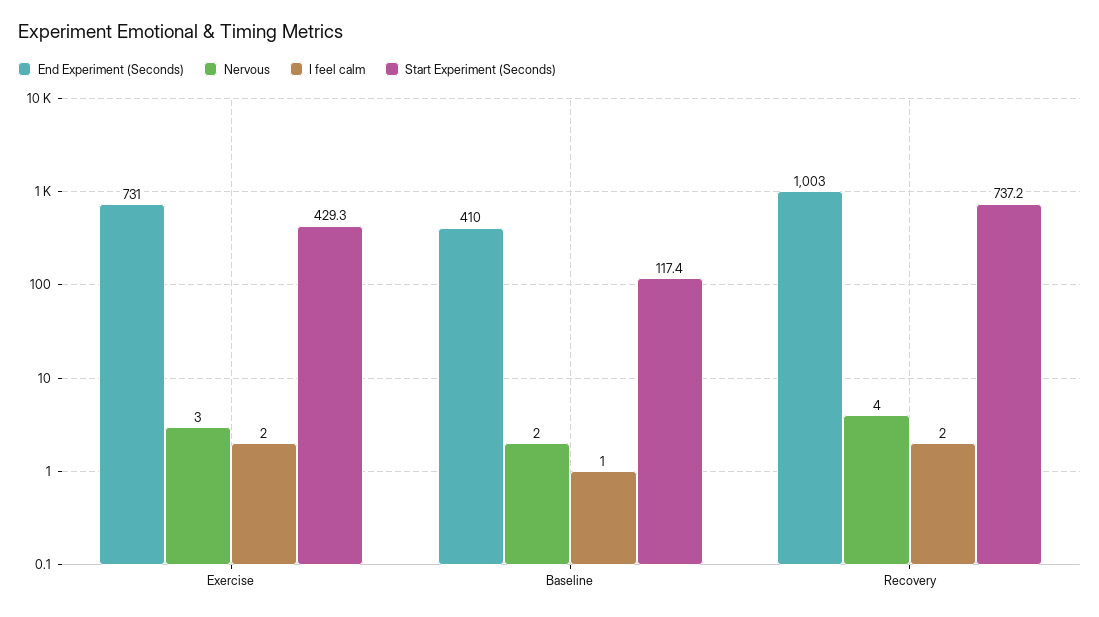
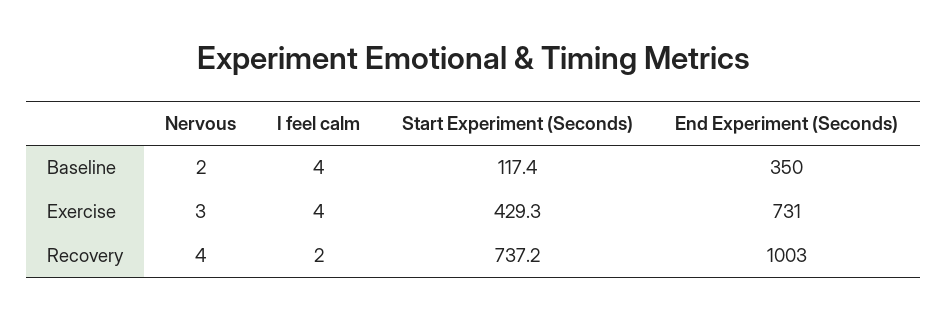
  {
    "End Experiment (Seconds)": {
      "Exercise": 731,
-     "Baseline": 410,
+     "Baseline": 350,
      "Recovery": 1003
    },
    "Nervous": {
      "Exercise": 3,
      "Baseline": 2,
      "Recovery": 4
    },
    "I feel calm": {
-     "Exercise": 2,
+     "Exercise": 4,
-     "Baseline": 1,
+     "Baseline": 4,
      "Recovery": 2
    },
    "Start Experiment (Seconds)": {
      "Exercise": 429.3,
      "Baseline": 117.4,
      "Recovery": 737.2
    }
  }

